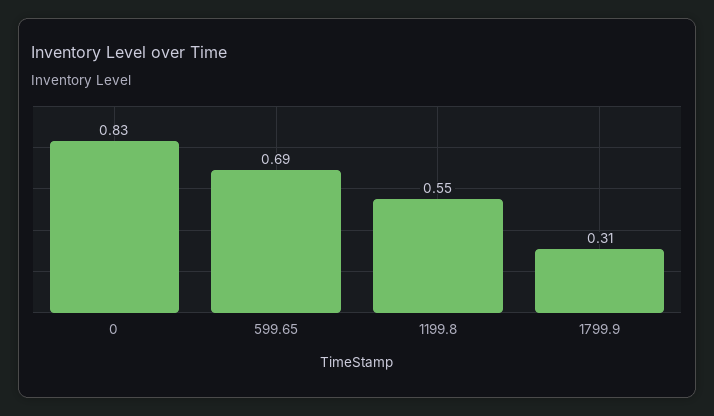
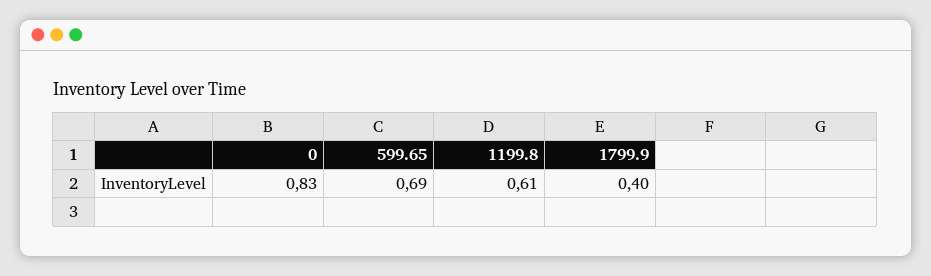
  {
    "0": 0.83,
    "599.65": 0.69,
-   "1199.8": 0.55,
+   "1199.8": 0.61,
-   "1799.9": 0.31
+   "1799.9": 0.4
  }

